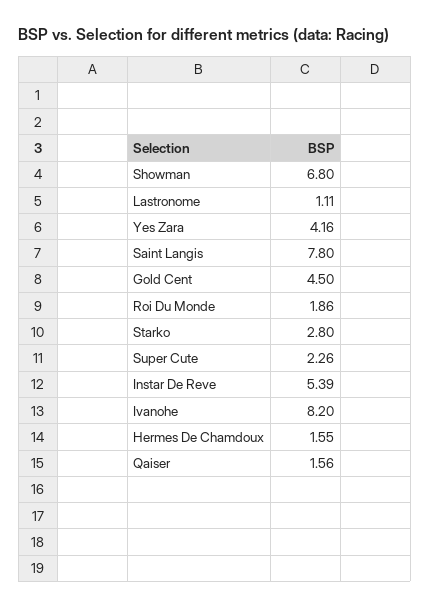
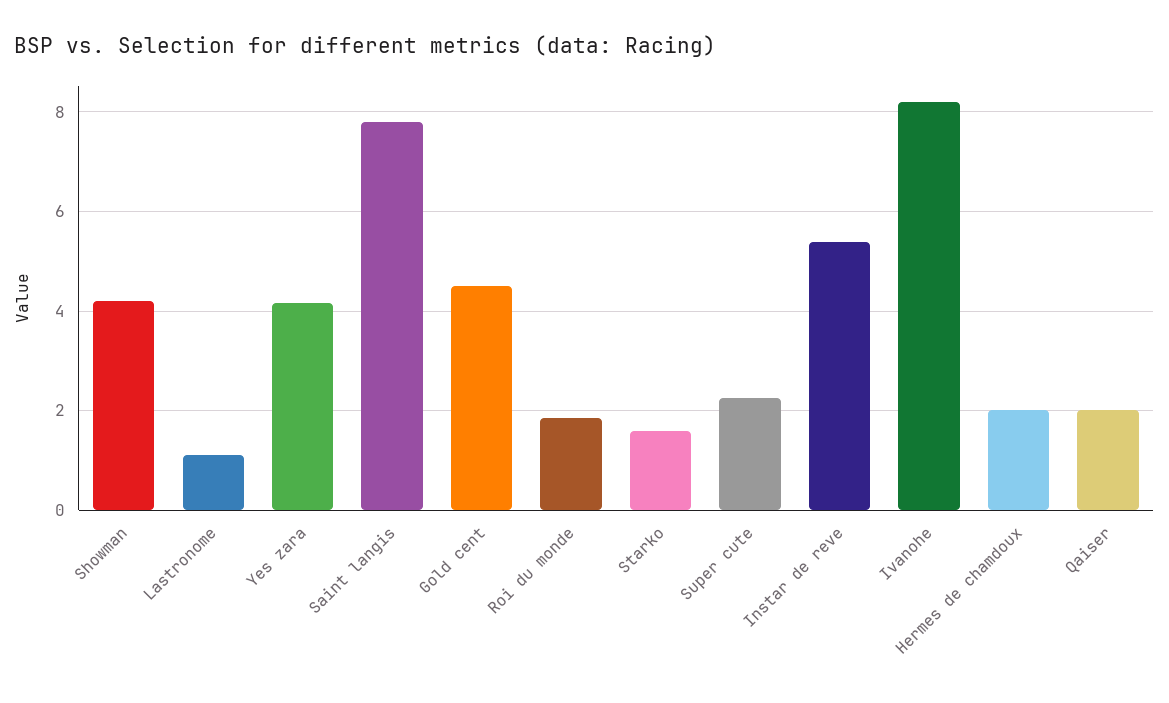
  {
-   "Showman": 6.8,
+   "Showman": 4.2,
    "Lastronome": 1.11,
    "Yes Zara": 4.16,
    "Saint Langis": 7.8,
    "Gold Cent": 4.5,
    "Roi Du Monde": 1.86,
-   "Starko": 2.8,
+   "Starko": 1.6,
    "Super Cute": 2.26,
    "Instar De Reve": 5.39,
    "Ivanohe": 8.2,
-   "Hermes De Chamdoux": 1.55,
+   "Hermes De Chamdoux": 2,
-   "Qaiser": 1.56
+   "Qaiser": 2
  }

